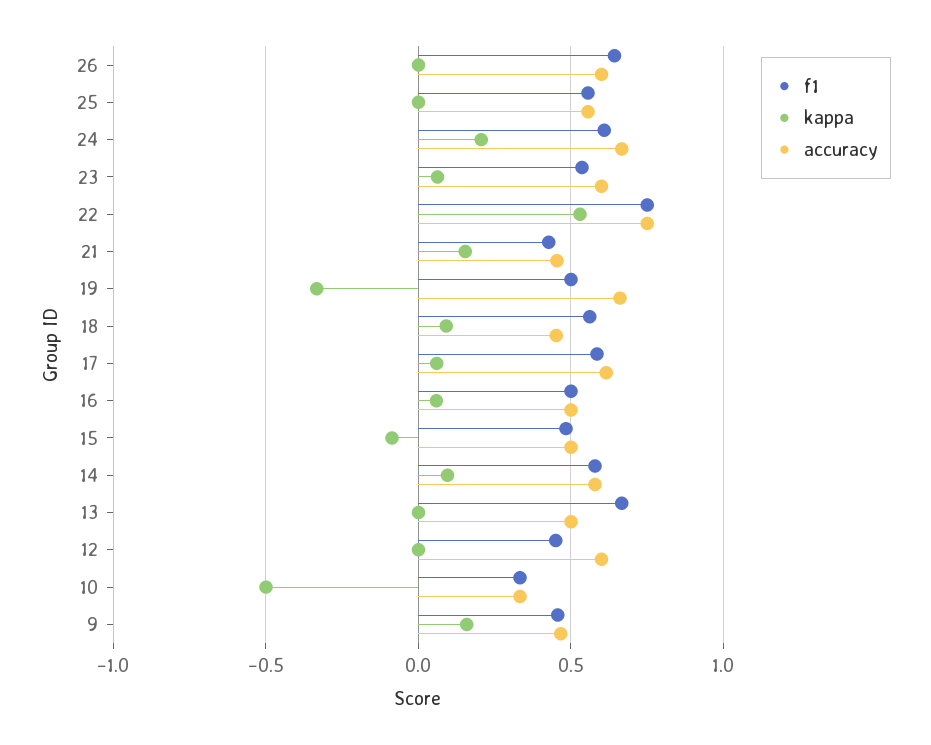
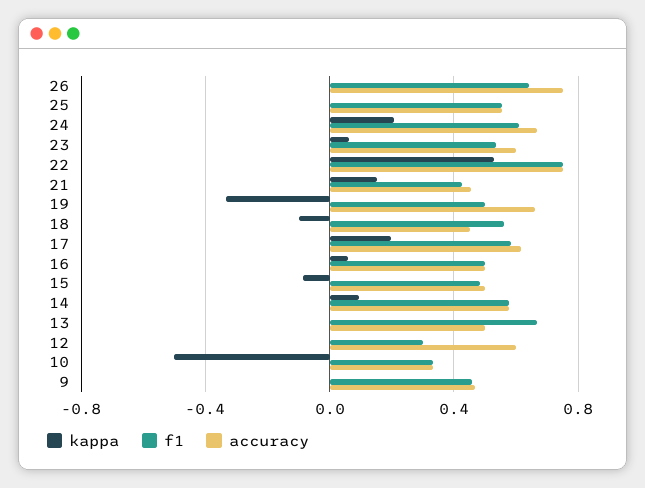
  {
    "f1": {
      "26": 0.65,
      "25": 0.55,
      "24": 0.6,
      "23": 0.55,
      "22": 0.75,
      "21": 0.45,
      "19": 0.5,
      "18": 0.55,
      "17": 0.6,
      "16": 0.5,
      "15": 0.5,
      "14": 0.6,
      "13": 0.65,
-     "12": 0.45,
+     "12": 0.3,
      "10": 0.35,
      "9": 0.45
    },
    "kappa": {
      "26": 0,
      "25": 0,
      "24": 0.2,
      "23": 0.05,
      "22": 0.55,
      "21": 0.15,
      "19": -0.35,
-     "18": 0.1,
+     "18": -0.1,
-     "17": 0.05,
+     "17": 0.2,
      "16": 0.05,
      "15": -0.1,
      "14": 0.1,
      "13": 0,
      "12": 0,
      "10": -0.5,
-     "9": 0.15
+     "9": 0
    },
    "accuracy": {
-     "26": 0.6,
+     "26": 0.75,
      "25": 0.55,
      "24": 0.65,
      "23": 0.6,
      "22": 0.75,
      "21": 0.45,
      "19": 0.65,
      "18": 0.45,
      "17": 0.6,
      "16": 0.5,
      "15": 0.5,
      "14": 0.6,
      "13": 0.5,
      "12": 0.6,
      "10": 0.35,
      "9": 0.45
    }
  }

